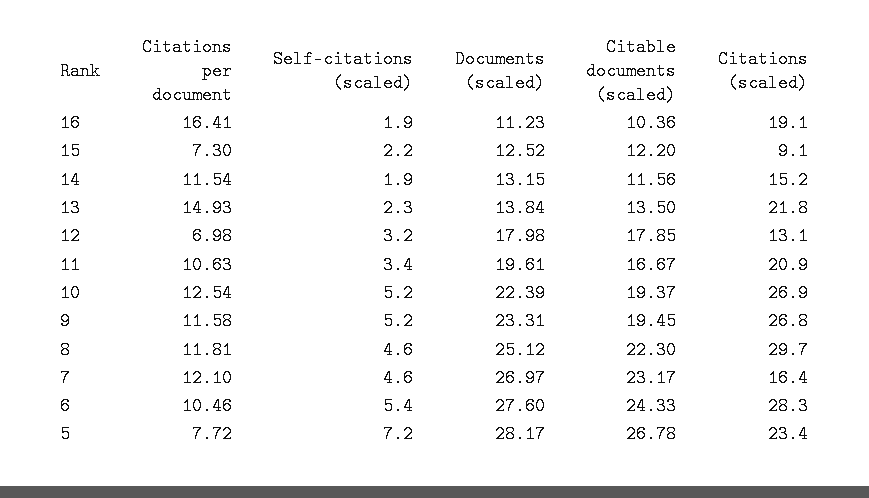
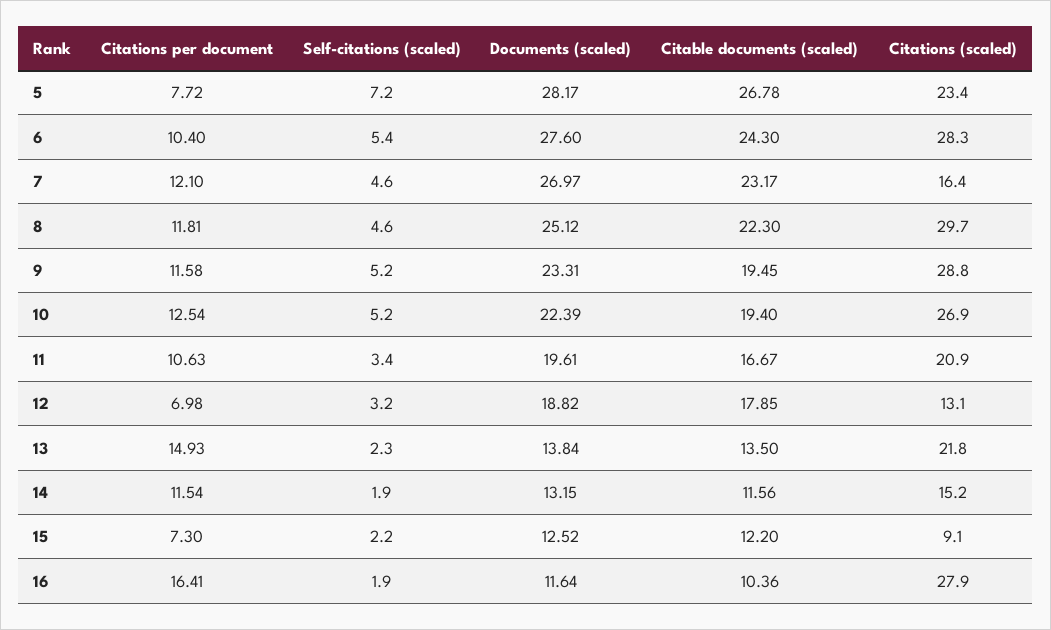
  {
    "Citations per document": {
      "16": 16.41,
      "15": 7.3,
      "14": 11.54,
      "13": 14.93,
      "12": 6.98,
      "11": 10.63,
      "10": 12.54,
      "9": 11.58,
      "8": 11.81,
      "7": 12.1,
-     "6": 10.46,
+     "6": 10.4,
      "5": 7.72
    },
    "Self-citations (scaled)": {
      "16": 1.9,
      "15": 2.2,
      "14": 1.9,
      "13": 2.3,
      "12": 3.2,
      "11": 3.4,
      "10": 5.2,
      "9": 5.2,
      "8": 4.6,
      "7": 4.6,
      "6": 5.4,
      "5": 7.2
    },
    "Documents (scaled)": {
-     "16": 11.23,
+     "16": 11.64,
      "15": 12.52,
      "14": 13.15,
      "13": 13.84,
-     "12": 17.98,
+     "12": 18.82,
      "11": 19.61,
      "10": 22.39,
      "9": 23.31,
      "8": 25.12,
      "7": 26.97,
      "6": 27.6,
      "5": 28.17
    },
    "Citable documents (scaled)": {
      "16": 10.36,
      "15": 12.2,
      "14": 11.56,
      "13": 13.5,
      "12": 17.85,
      "11": 16.67,
-     "10": 19.37,
+     "10": 19.4,
      "9": 19.45,
      "8": 22.3,
      "7": 23.17,
-     "6": 24.33,
+     "6": 24.3,
      "5": 26.78
    },
    "Citations (scaled)": {
-     "16": 19.1,
+     "16": 27.9,
      "15": 9.1,
      "14": 15.2,
      "13": 21.8,
      "12": 13.1,
      "11": 20.9,
      "10": 26.9,
-     "9": 26.8,
+     "9": 28.8,
      "8": 29.7,
      "7": 16.4,
      "6": 28.3,
      "5": 23.4
    }
  }

